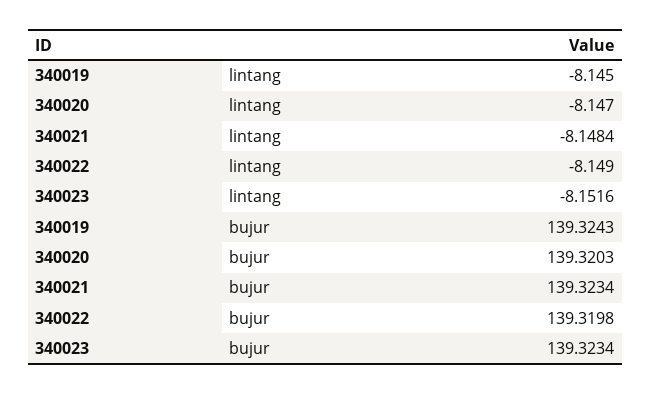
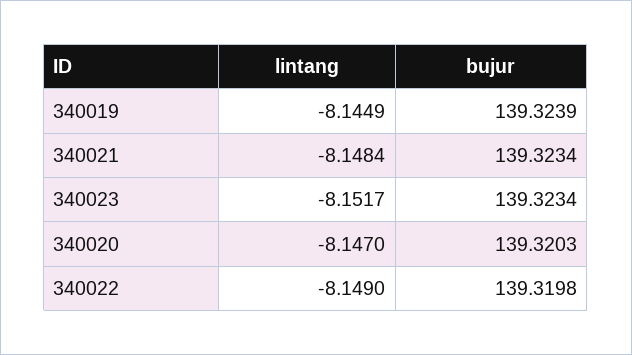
  {
    "340019": {
-     "lintang": -8.145,
+     "lintang": -8.1449,
-     "bujur": 139.3243
+     "bujur": 139.3239
    },
    "340020": {
      "lintang": -8.147,
      "bujur": 139.3203
    },
    "340021": {
      "lintang": -8.1484,
      "bujur": 139.3234
    },
    "340022": {
      "lintang": -8.149,
      "bujur": 139.3198
    },
    "340023": {
-     "lintang": -8.1516,
+     "lintang": -8.1517,
      "bujur": 139.3234
    }
  }

